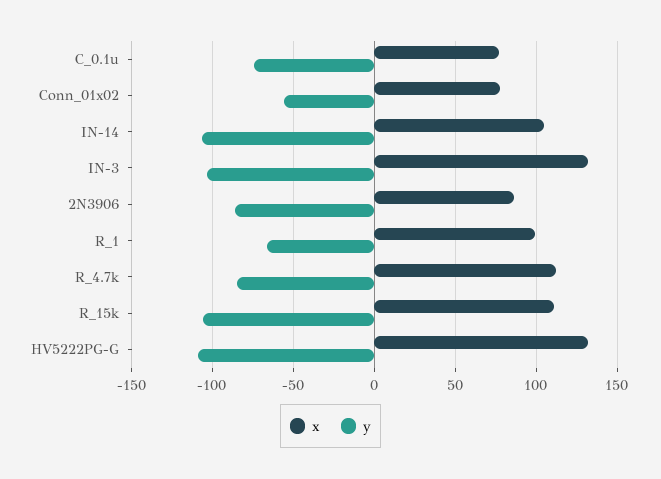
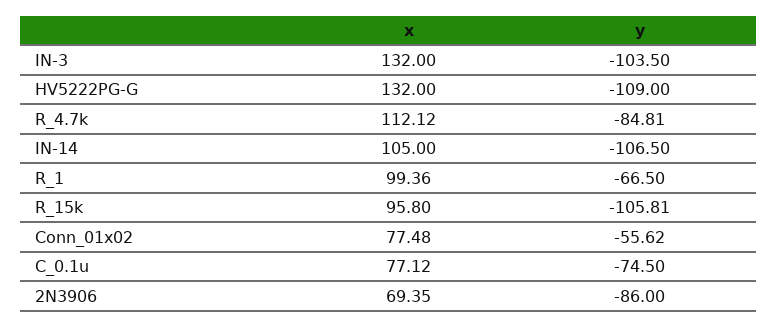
  {
    "x": {
      "C_0.1u": 77.12,
      "Conn_01x02": 77.48,
      "IN-14": 105,
      "IN-3": 132,
-     "2N3906": 85,
+     "2N3906": 69.35,
      "R_1": 99.36,
      "R_4.7k": 112.12,
-     "R_15k": 110,
+     "R_15k": 95.8,
      "HV5222PG-G": 132
    },
    "y": {
      "C_0.1u": -74.5,
      "Conn_01x02": -55.62,
      "IN-14": -106.5,
      "IN-3": -103.5,
      "2N3906": -86,
      "R_1": -66.5,
      "R_4.7k": -84.81,
      "R_15k": -105.81,
      "HV5222PG-G": -109
    }
  }

